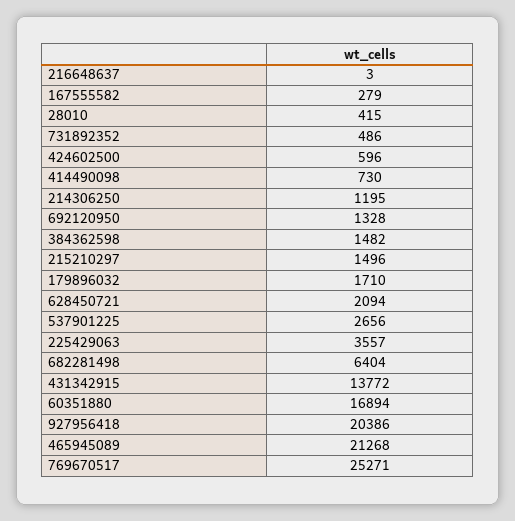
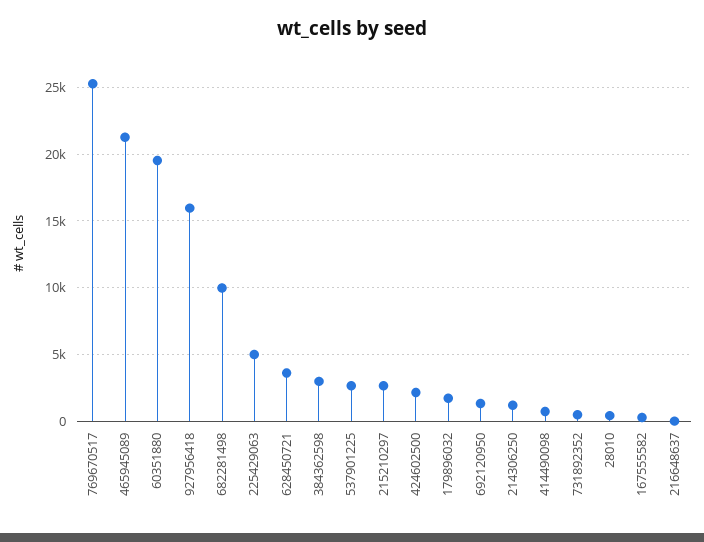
  {
    "216648637": 3,
    "167555582": 279,
    "28010": 415,
    "731892352": 486,
-   "424602500": 596,
+   "424602500": 2000,
    "414490098": 730,
    "214306250": 1195,
    "692120950": 1328,
-   "384362598": 1482,
+   "384362598": 3000,
-   "215210297": 1496,
+   "215210297": 2500,
    "179896032": 1710,
-   "628450721": 2094,
+   "628450721": 3500,
    "537901225": 2656,
-   "225429063": 3557,
+   "225429063": 5000,
-   "682281498": 6404,
+   "682281498": 10000,
-   "431342915": 13772,
-   "60351880": 16894,
+   "60351880": 19500,
-   "927956418": 20386,
+   "927956418": 16000,
    "465945089": 21268,
    "769670517": 25271
  }

